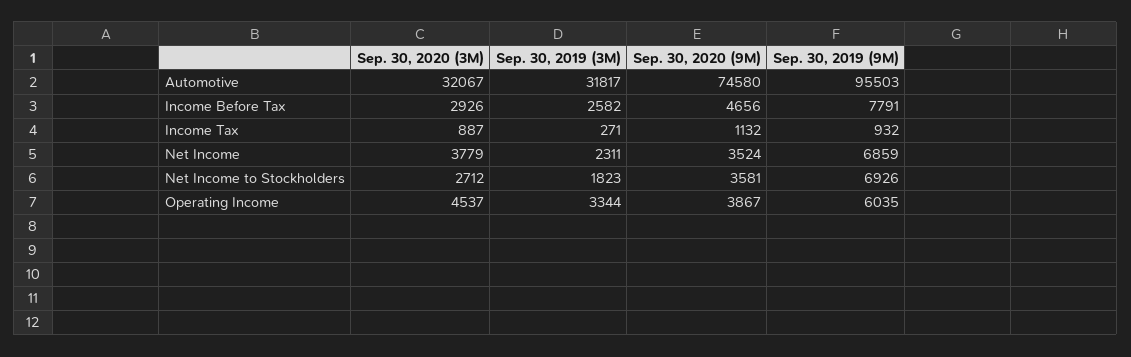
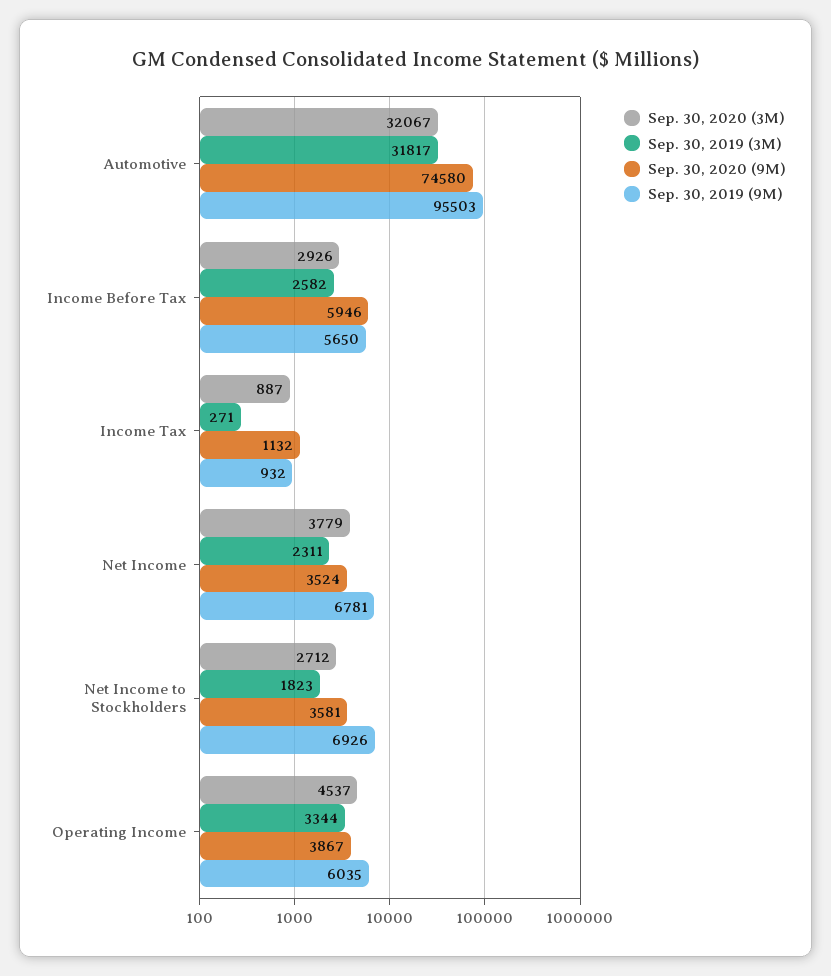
  {
    "Sep. 30, 2020 (3M)": {
      "Automotive": 32067,
      "Income Before Tax": 2926,
      "Income Tax": 887,
      "Net Income": 3779,
      "Net Income to Stockholders": 2712,
      "Operating Income": 4537
    },
    "Sep. 30, 2019 (3M)": {
      "Automotive": 31817,
      "Income Before Tax": 2582,
      "Income Tax": 271,
      "Net Income": 2311,
      "Net Income to Stockholders": 1823,
      "Operating Income": 3344
    },
    "Sep. 30, 2020 (9M)": {
      "Automotive": 74580,
-     "Income Before Tax": 4656,
+     "Income Before Tax": 5946,
      "Income Tax": 1132,
      "Net Income": 3524,
      "Net Income to Stockholders": 3581,
      "Operating Income": 3867
    },
    "Sep. 30, 2019 (9M)": {
      "Automotive": 95503,
-     "Income Before Tax": 7791,
+     "Income Before Tax": 5650,
      "Income Tax": 932,
-     "Net Income": 6859,
+     "Net Income": 6781,
      "Net Income to Stockholders": 6926,
      "Operating Income": 6035
    }
  }

